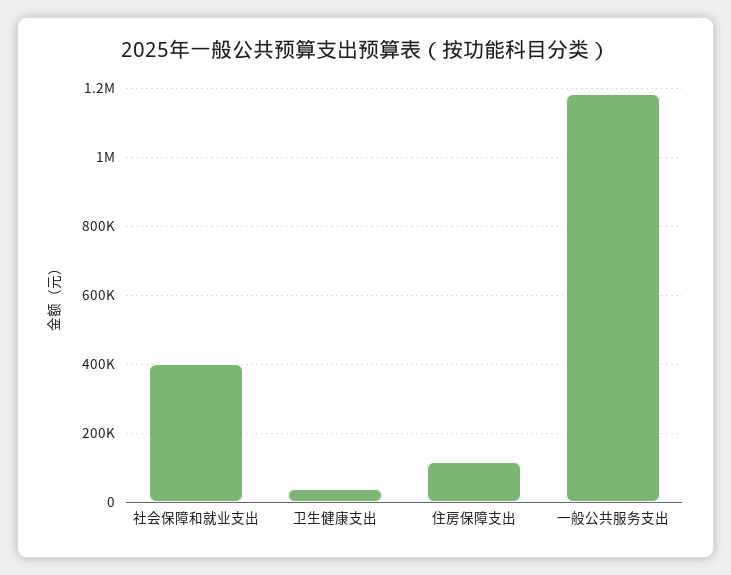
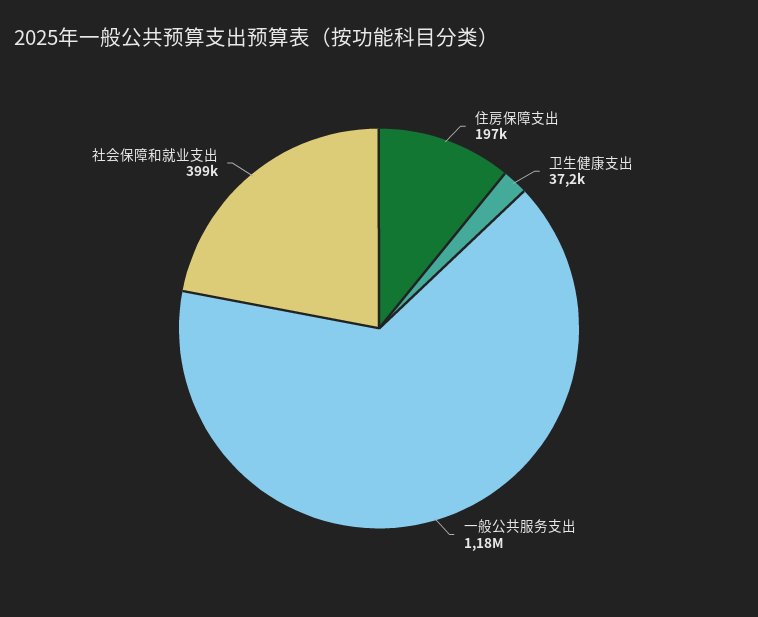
  {
    "社会保障和就业支出": 399000,
    "卫生健康支出": 37200,
-   "住房保障支出": 120000,
+   "住房保障支出": 197000,
    "一般公共服务支出": 1180000
  }

